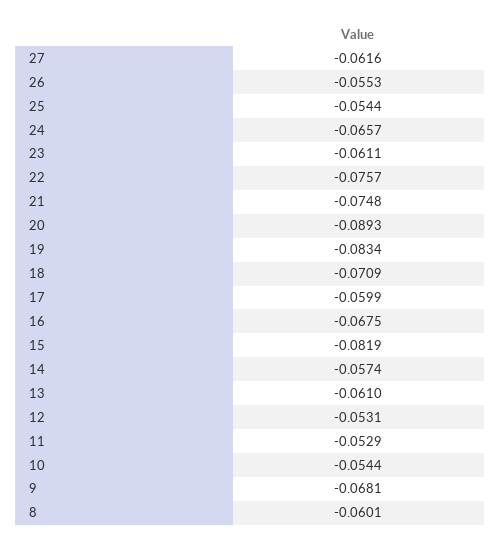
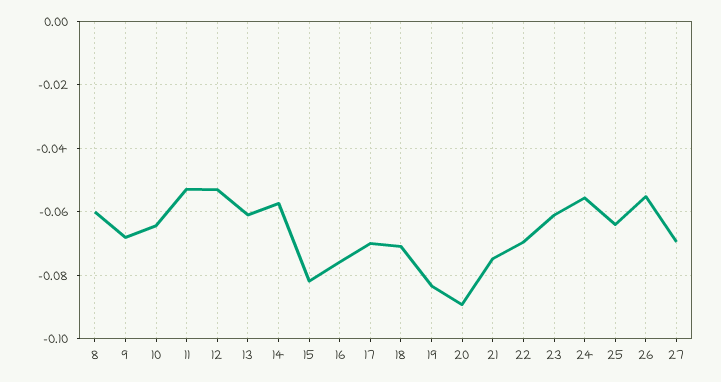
  {
-   "27": -0.0616,
+   "27": -0.07,
    "26": -0.0553,
-   "25": -0.0544,
+   "25": -0.064,
-   "24": -0.0657,
+   "24": -0.056,
    "23": -0.0611,
-   "22": -0.0757,
+   "22": -0.07,
    "21": -0.0748,
    "20": -0.0893,
    "19": -0.0834,
    "18": -0.0709,
-   "17": -0.0599,
+   "17": -0.07,
-   "16": -0.0675,
+   "16": -0.076,
    "15": -0.0819,
    "14": -0.0574,
    "13": -0.061,
    "12": -0.0531,
    "11": -0.0529,
-   "10": -0.0544,
+   "10": -0.064,
    "9": -0.0681,
    "8": -0.0601
  }

